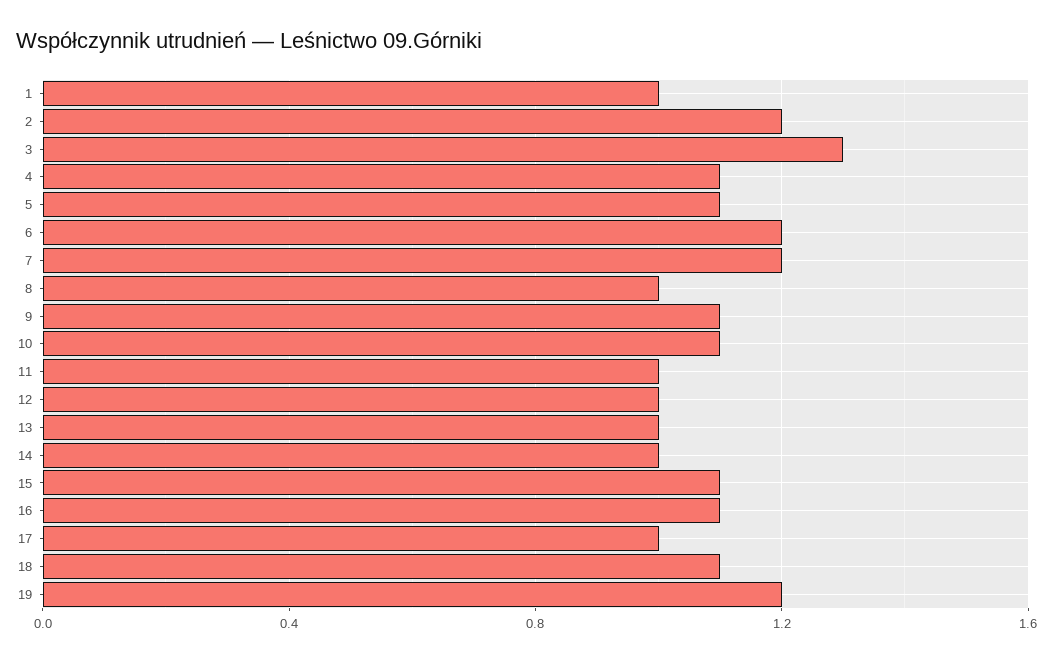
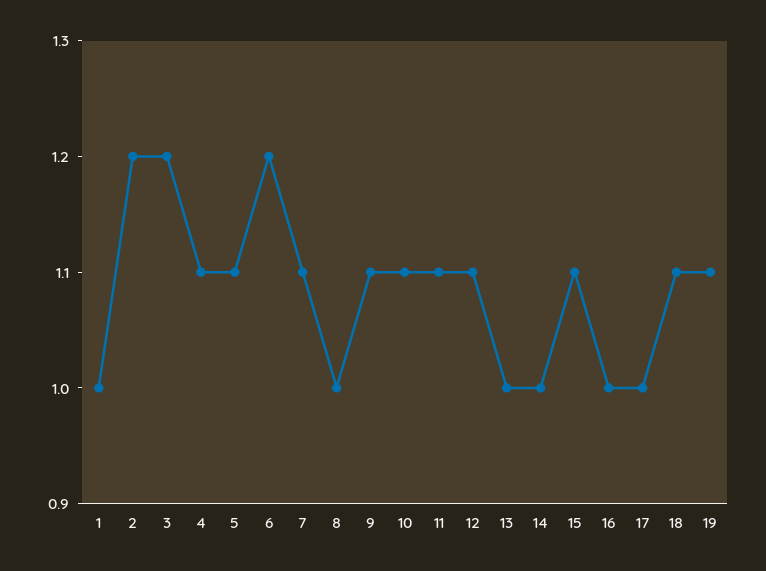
  {
    "1": 1,
    "2": 1.2,
-   "3": 1.3,
+   "3": 1.2,
    "4": 1.1,
    "5": 1.1,
    "6": 1.2,
-   "7": 1.2,
+   "7": 1.1,
    "8": 1,
    "9": 1.1,
    "10": 1.1,
-   "11": 1,
+   "11": 1.1,
-   "12": 1,
+   "12": 1.1,
    "13": 1,
    "14": 1,
    "15": 1.1,
-   "16": 1.1,
+   "16": 1,
    "17": 1,
    "18": 1.1,
-   "19": 1.2
+   "19": 1.1
  }

